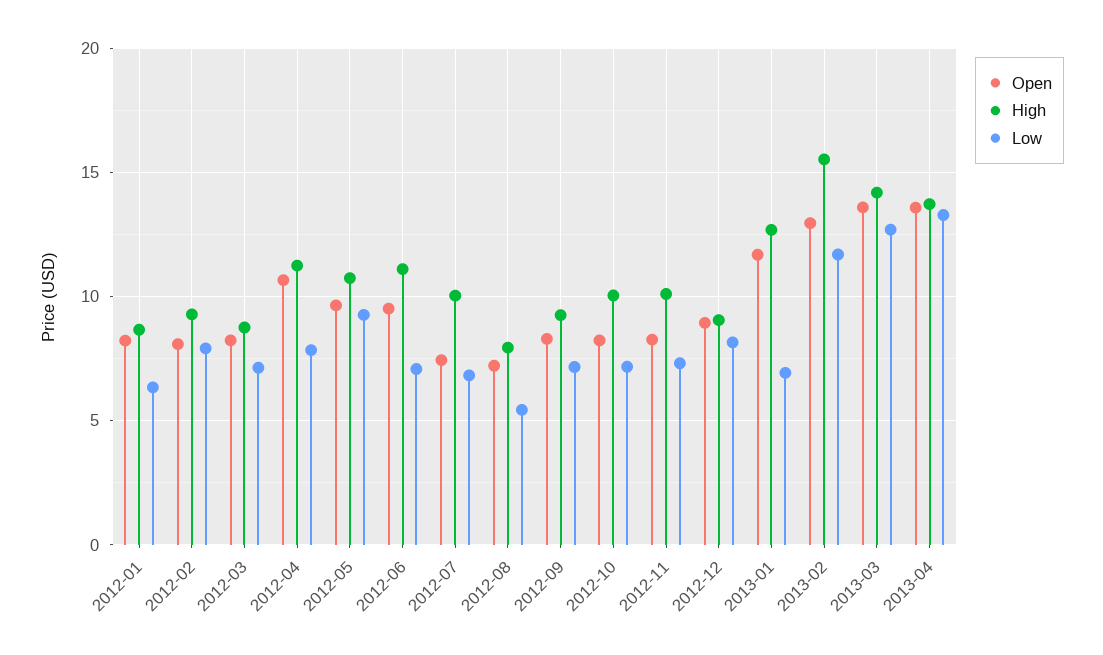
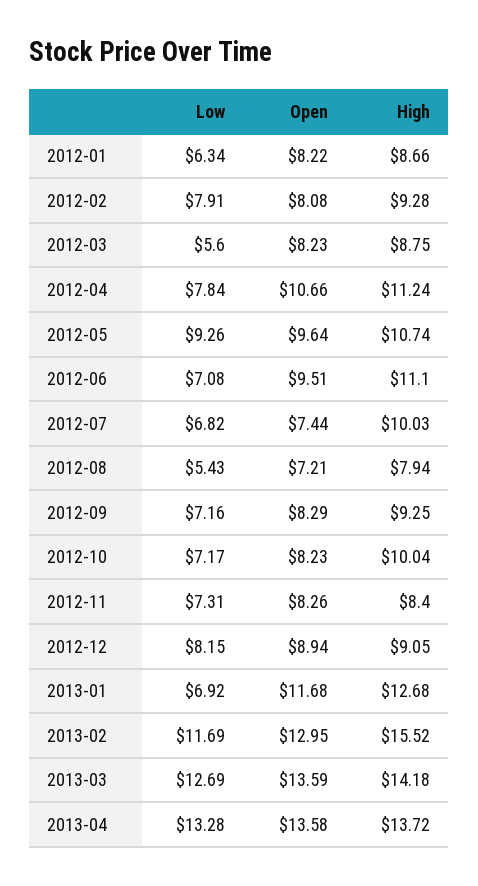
  {
    "Open": {
      "2012-01": 8.22,
      "2012-02": 8.08,
      "2012-03": 8.23,
      "2012-04": 10.66,
      "2012-05": 9.64,
      "2012-06": 9.51,
      "2012-07": 7.44,
      "2012-08": 7.21,
      "2012-09": 8.29,
      "2012-10": 8.23,
      "2012-11": 8.26,
      "2012-12": 8.94,
      "2013-01": 11.68,
      "2013-02": 12.95,
      "2013-03": 13.59,
      "2013-04": 13.58
    },
    "High": {
      "2012-01": 8.66,
      "2012-02": 9.28,
      "2012-03": 8.75,
      "2012-04": 11.24,
      "2012-05": 10.74,
      "2012-06": 11.1,
      "2012-07": 10.03,
      "2012-08": 7.94,
      "2012-09": 9.25,
      "2012-10": 10.04,
-     "2012-11": 10,
+     "2012-11": 8.4,
      "2012-12": 9.05,
      "2013-01": 12.68,
      "2013-02": 15.52,
      "2013-03": 14.18,
      "2013-04": 13.72
    },
    "Low": {
      "2012-01": 6.34,
      "2012-02": 7.91,
-     "2012-03": 7,
+     "2012-03": 5.6,
      "2012-04": 7.84,
      "2012-05": 9.26,
      "2012-06": 7.08,
      "2012-07": 6.82,
      "2012-08": 5.43,
      "2012-09": 7.16,
      "2012-10": 7.17,
      "2012-11": 7.31,
      "2012-12": 8.15,
      "2013-01": 6.92,
      "2013-02": 11.69,
      "2013-03": 12.69,
      "2013-04": 13.28
    }
  }

